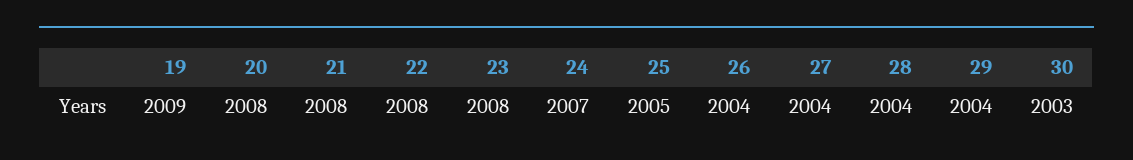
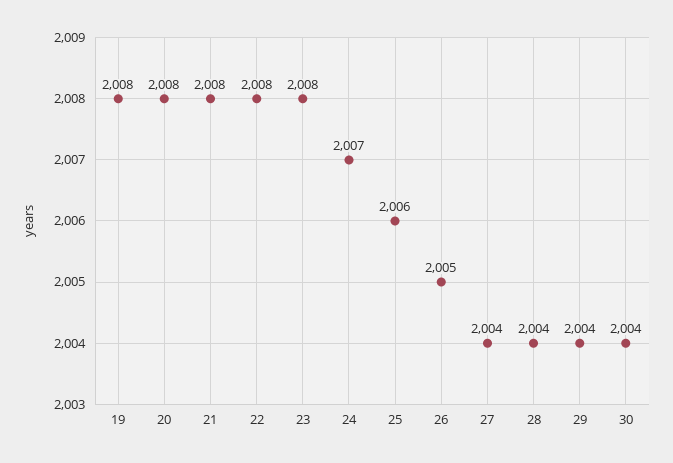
  {
-   "19": 2009,
+   "19": 2008,
    "20": 2008,
    "21": 2008,
    "22": 2008,
    "23": 2008,
    "24": 2007,
-   "25": 2005,
+   "25": 2006,
-   "26": 2004,
+   "26": 2005,
    "27": 2004,
    "28": 2004,
    "29": 2004,
-   "30": 2003
+   "30": 2004
  }

